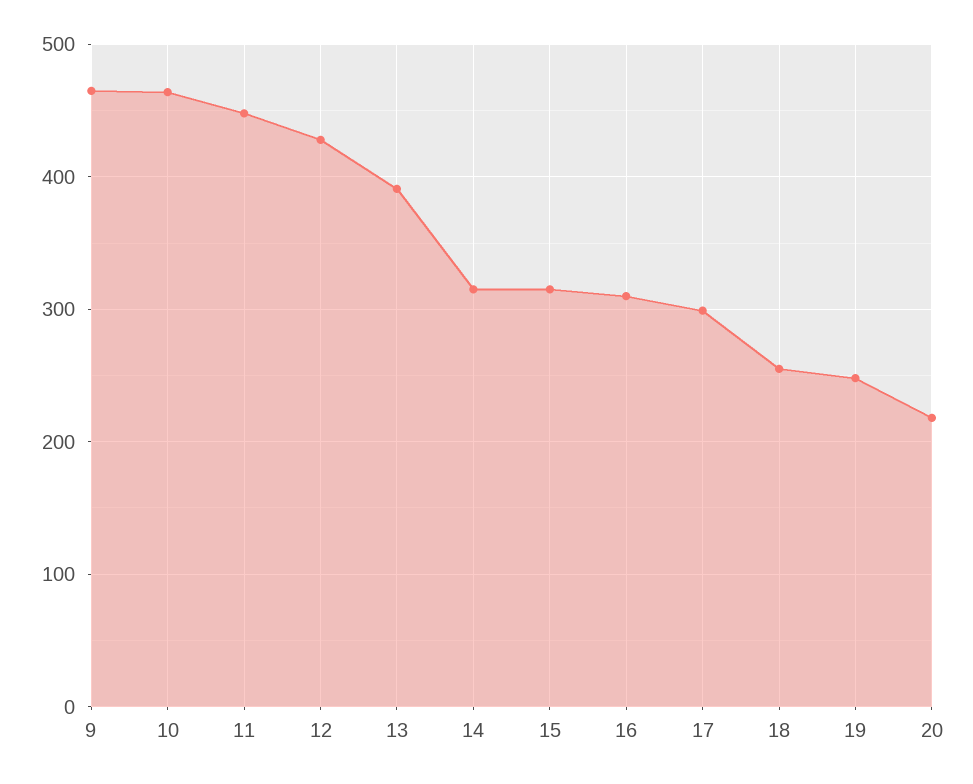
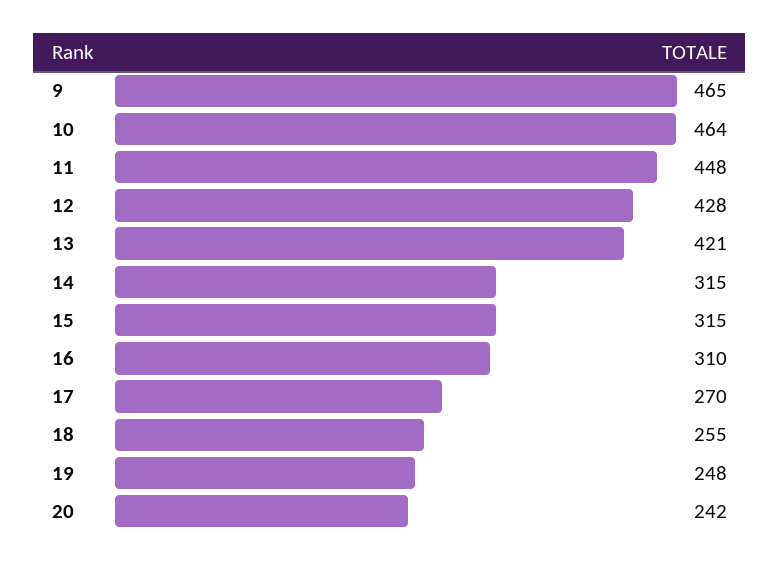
  {
    "9": 465,
    "10": 464,
    "11": 448,
    "12": 428,
-   "13": 390,
+   "13": 421,
    "14": 315,
    "15": 315,
    "16": 310,
-   "17": 300,
+   "17": 270,
    "18": 255,
    "19": 248,
-   "20": 220
+   "20": 242
  }

